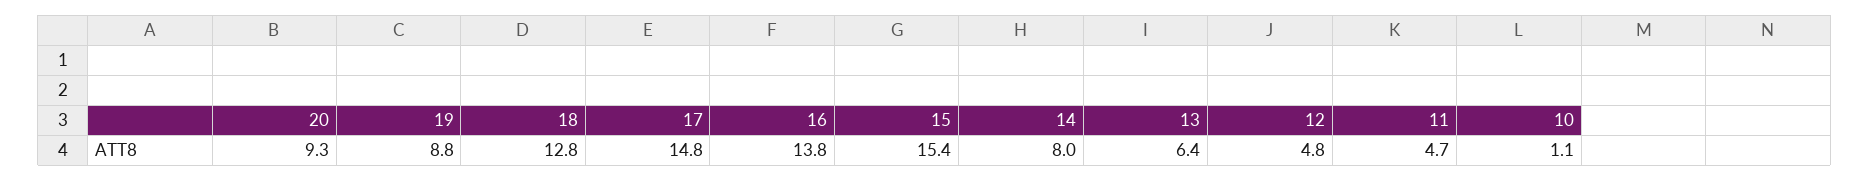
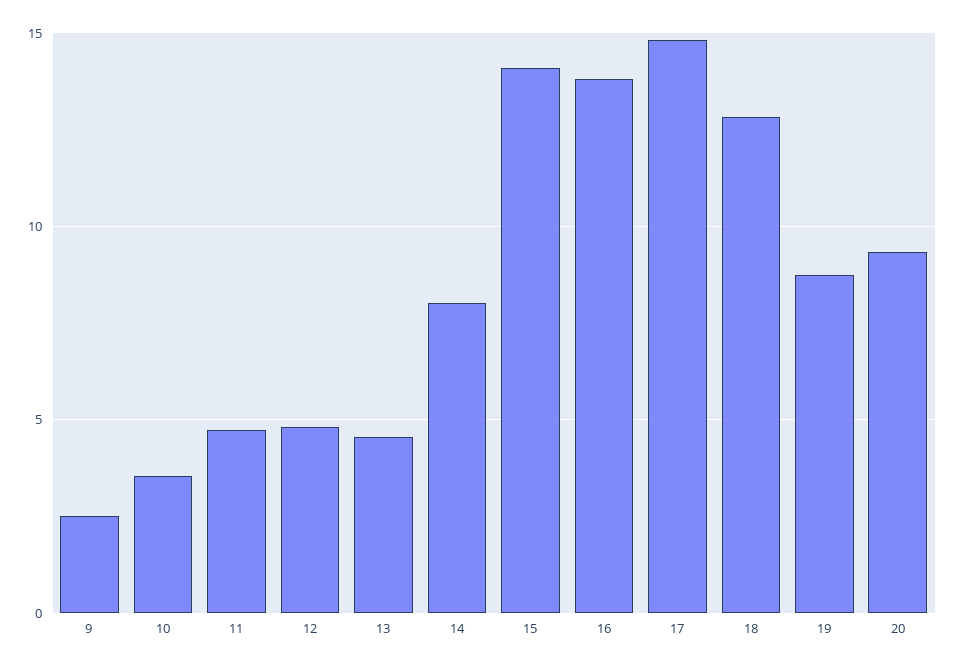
  {
    "20": 9.3,
    "19": 8.8,
    "18": 12.8,
    "17": 14.8,
    "16": 13.8,
-   "15": 15.4,
+   "15": 14,
    "14": 8,
-   "13": 6.4,
+   "13": 4.5,
    "12": 4.8,
    "11": 4.7,
-   "10": 1.1
+   "10": 3.5,
+   "9": 2.5
  }

